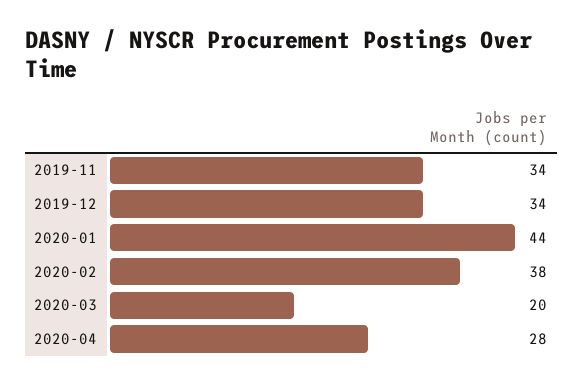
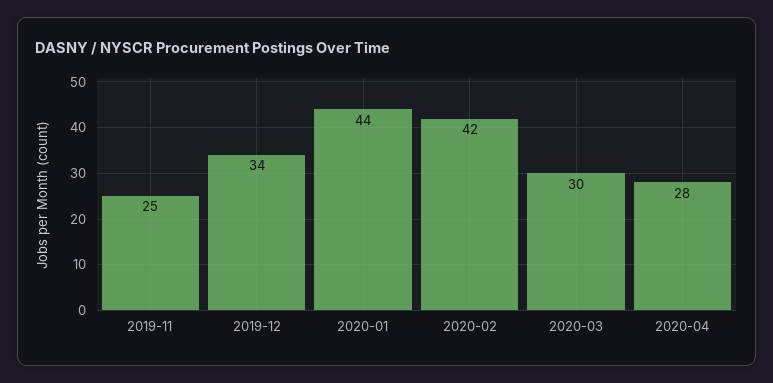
  {
-   "2019-11": 34,
+   "2019-11": 25,
    "2019-12": 34,
    "2020-01": 44,
-   "2020-02": 38,
+   "2020-02": 42,
-   "2020-03": 20,
+   "2020-03": 30,
    "2020-04": 28
  }

